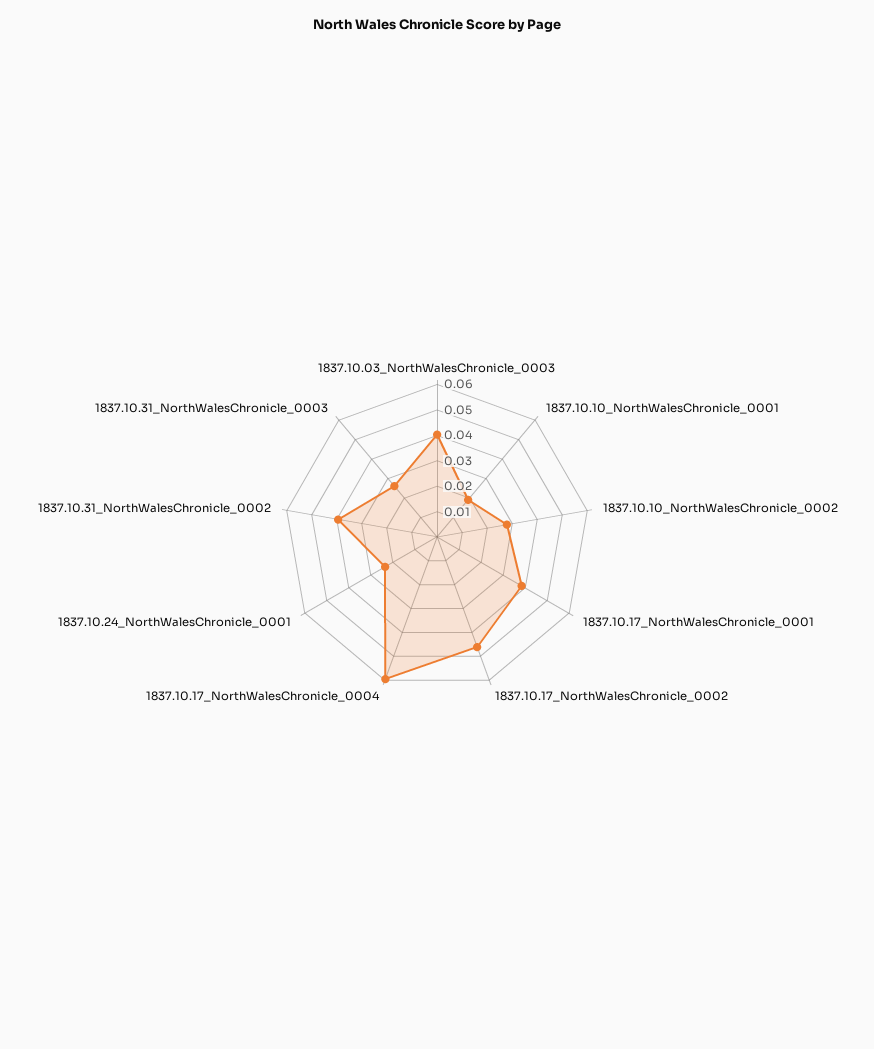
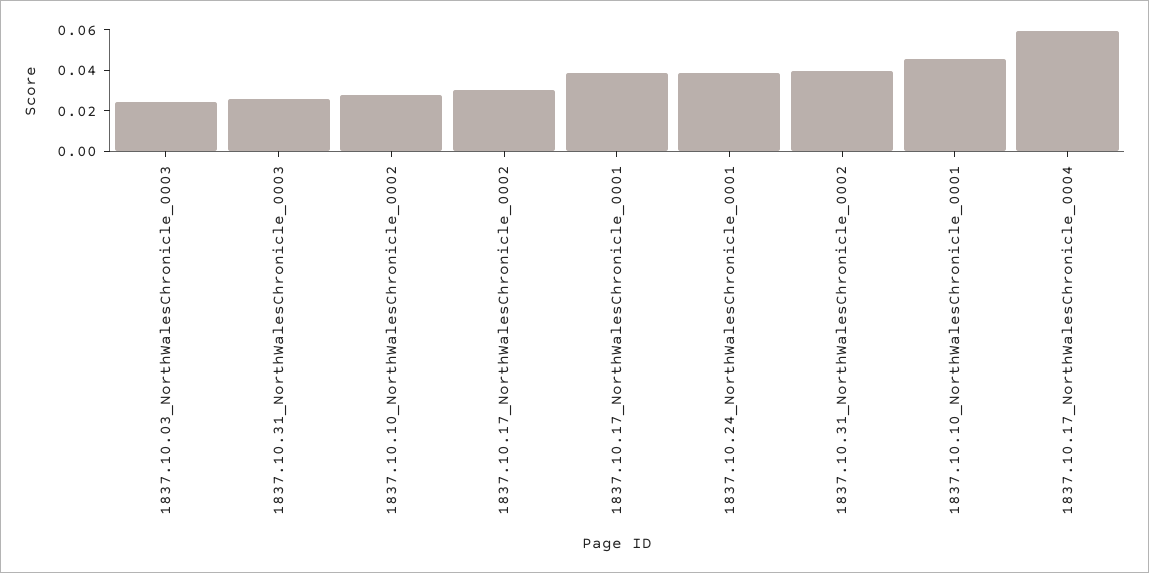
  {
-   "1837.10.03_NorthWalesChronicle_0003": 0.04,
+   "1837.10.03_NorthWalesChronicle_0003": 0.025,
-   "1837.10.10_NorthWalesChronicle_0001": 0.02,
+   "1837.10.10_NorthWalesChronicle_0001": 0.045,
    "1837.10.10_NorthWalesChronicle_0002": 0.03,
    "1837.10.17_NorthWalesChronicle_0001": 0.04,
-   "1837.10.17_NorthWalesChronicle_0002": 0.045,
+   "1837.10.17_NorthWalesChronicle_0002": 0.03,
    "1837.10.17_NorthWalesChronicle_0004": 0.06,
-   "1837.10.24_NorthWalesChronicle_0001": 0.025,
+   "1837.10.24_NorthWalesChronicle_0001": 0.04,
    "1837.10.31_NorthWalesChronicle_0002": 0.04,
    "1837.10.31_NorthWalesChronicle_0003": 0.025
  }

